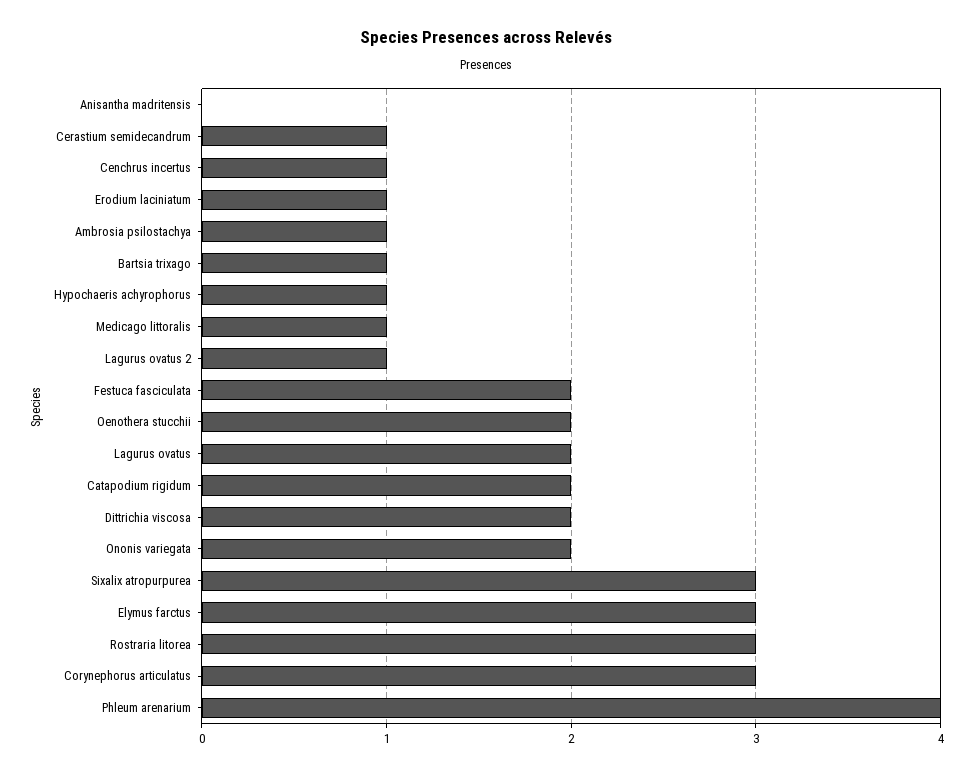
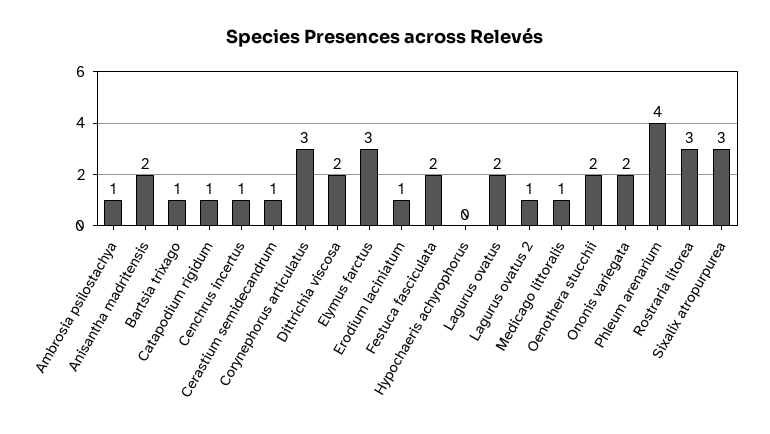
  {
-   "Anisantha madritensis": 0,
+   "Anisantha madritensis": 2,
    "Cerastium semidecandrum": 1,
    "Cenchrus incertus": 1,
    "Erodium laciniatum": 1,
    "Ambrosia psilostachya": 1,
    "Bartsia trixago": 1,
-   "Hypochaeris achyrophorus": 1,
+   "Hypochaeris achyrophorus": 0,
    "Medicago littoralis": 1,
    "Lagurus ovatus 2": 1,
    "Festuca fasciculata": 2,
    "Oenothera stucchii": 2,
    "Lagurus ovatus": 2,
-   "Catapodium rigidum": 2,
+   "Catapodium rigidum": 1,
    "Dittrichia viscosa": 2,
    "Ononis variegata": 2,
    "Sixalix atropurpurea": 3,
    "Elymus farctus": 3,
    "Rostraria litorea": 3,
    "Corynephorus articulatus": 3,
    "Phleum arenarium": 4
  }

